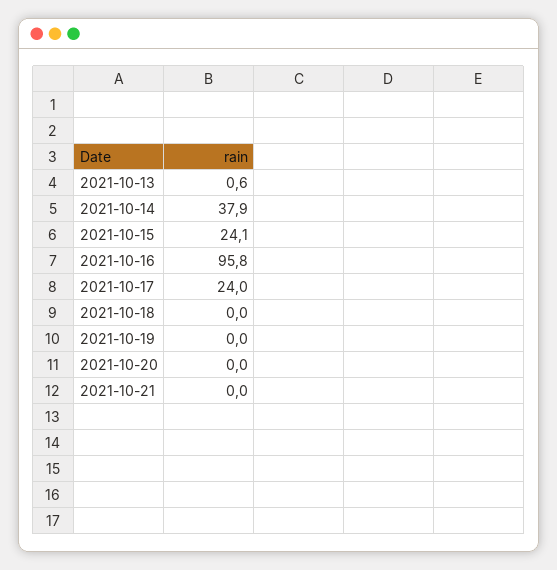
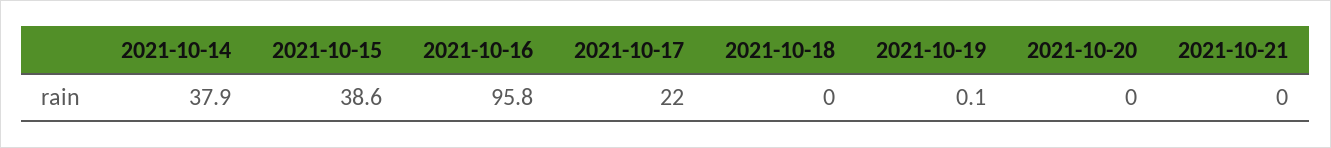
  {
-   "2021-10-13": 0.6,
    "2021-10-14": 37.9,
-   "2021-10-15": 24.1,
+   "2021-10-15": 38.6,
    "2021-10-16": 95.8,
-   "2021-10-17": 24,
+   "2021-10-17": 22,
    "2021-10-18": 0,
-   "2021-10-19": 0,
+   "2021-10-19": 0.1,
    "2021-10-20": 0,
    "2021-10-21": 0
  }

